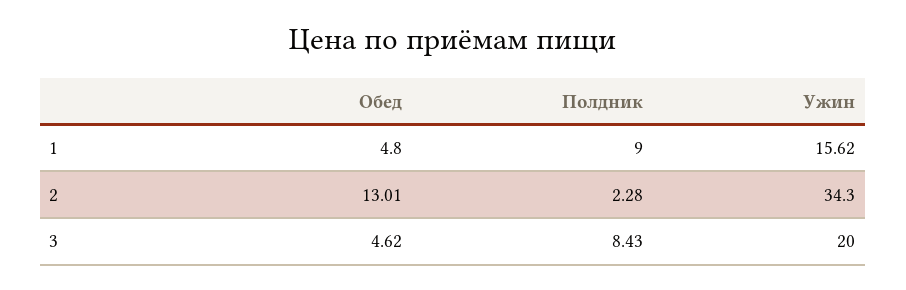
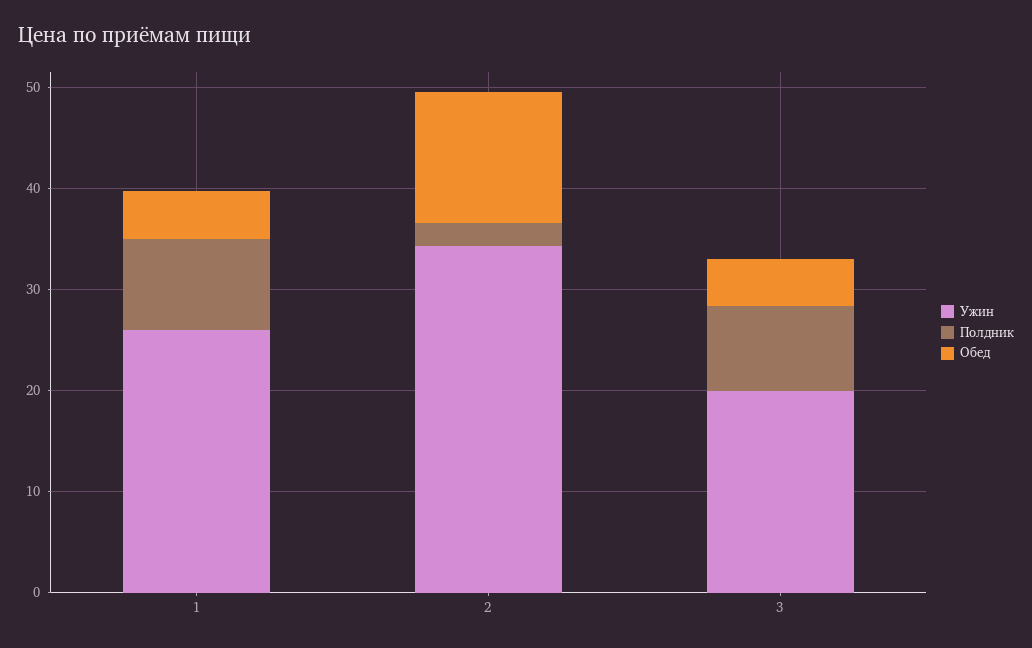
  {
    "Обед": {
      "1": 4.8,
      "2": 13.01,
      "3": 4.62
    },
    "Полдник": {
      "1": 9,
      "2": 2.28,
      "3": 8.43
    },
    "Ужин": {
-     "1": 15.62,
+     "1": 26,
      "2": 34.3,
      "3": 20
    }
  }

